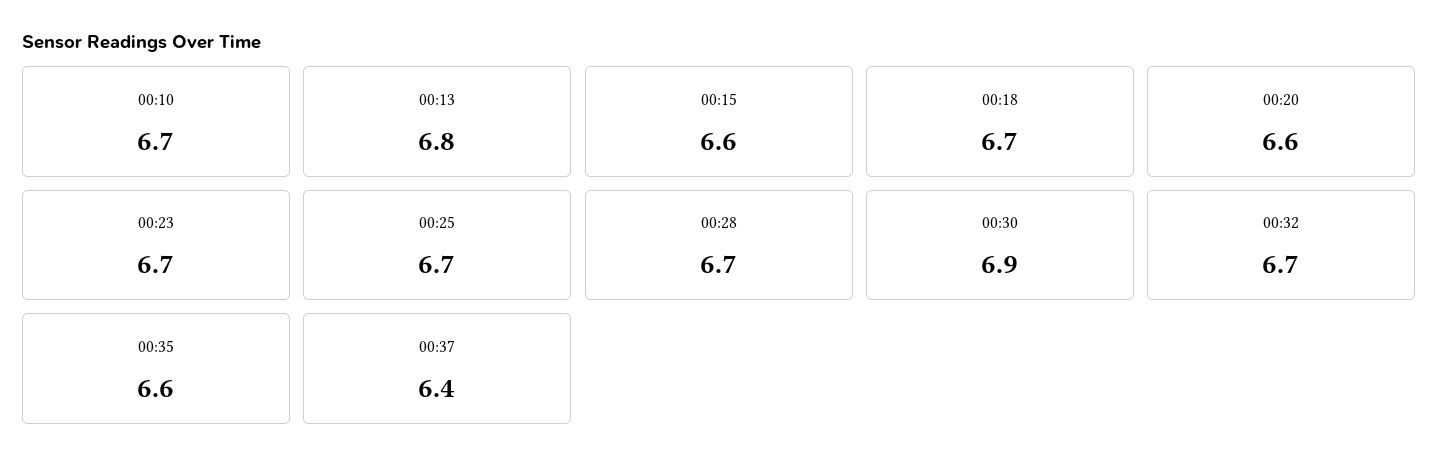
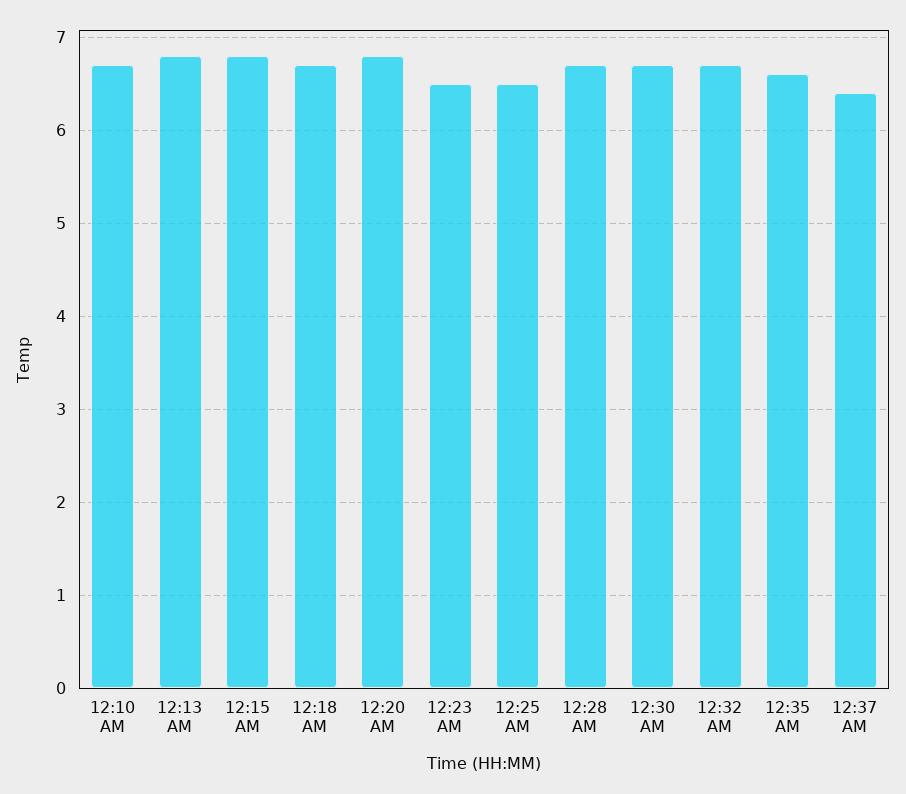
  {
    "00:10": 6.7,
    "00:13": 6.8,
-   "00:15": 6.6,
+   "00:15": 6.8,
    "00:18": 6.7,
-   "00:20": 6.6,
+   "00:20": 6.8,
-   "00:23": 6.7,
+   "00:23": 6.5,
-   "00:25": 6.7,
+   "00:25": 6.5,
    "00:28": 6.7,
-   "00:30": 6.9,
+   "00:30": 6.7,
    "00:32": 6.7,
    "00:35": 6.6,
    "00:37": 6.4
  }

